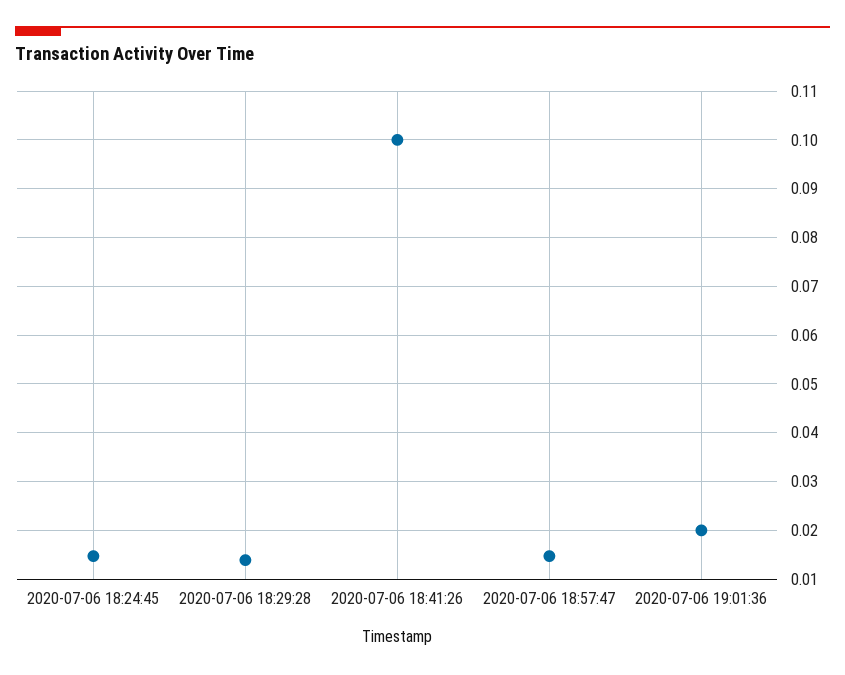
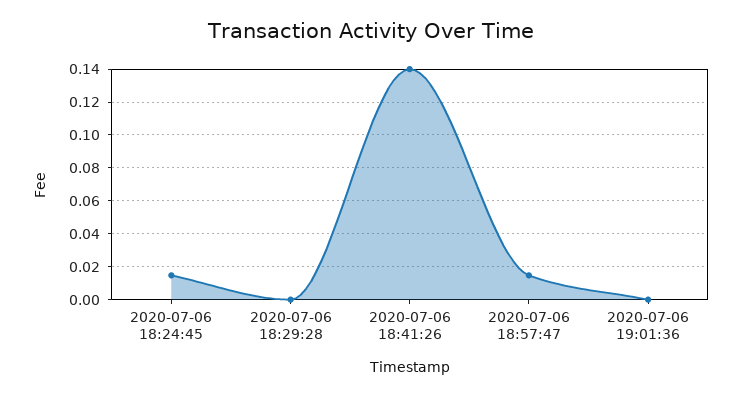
  {
    "2020-07-06 18:24:45": 0.014,
-   "2020-07-06 18:29:28": 0.014,
+   "2020-07-06 18:29:28": 0,
-   "2020-07-06 18:41:26": 0.1,
+   "2020-07-06 18:41:26": 0.14,
    "2020-07-06 18:57:47": 0.014,
-   "2020-07-06 19:01:36": 0.02
+   "2020-07-06 19:01:36": 0
  }

